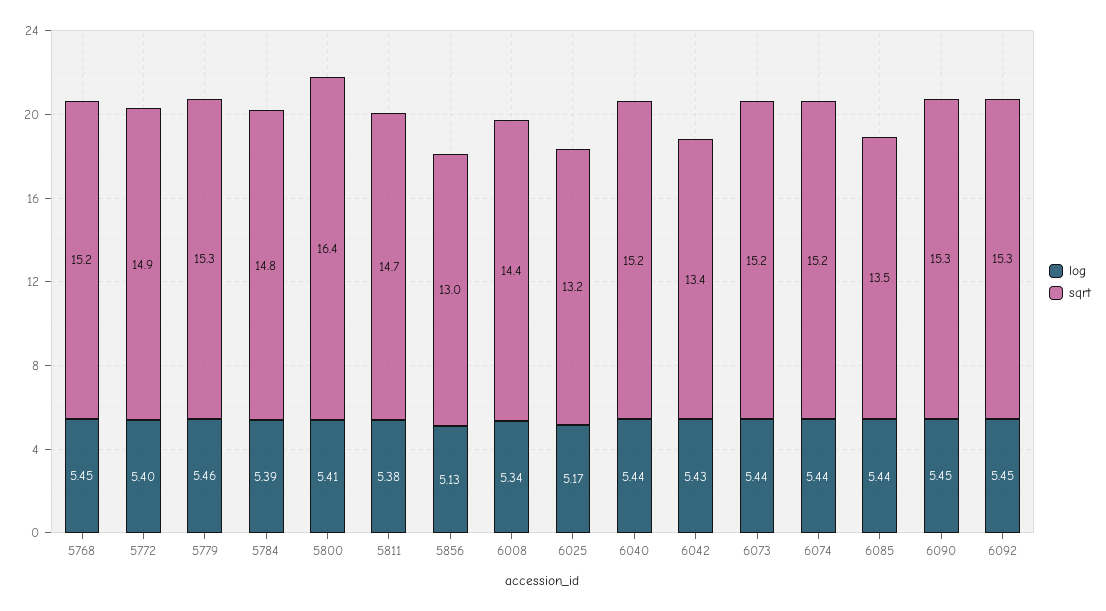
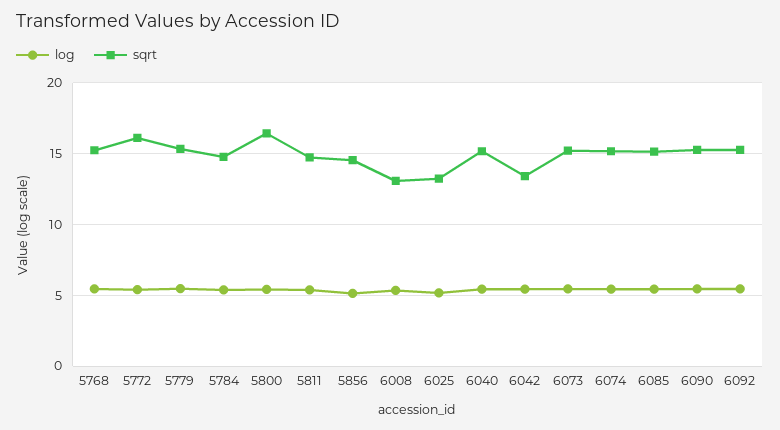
  {
    "log": {
      "5768": 5.45,
      "5772": 5.4,
      "5779": 5.46,
      "5784": 5.39,
      "5800": 5.41,
      "5811": 5.38,
      "5856": 5.13,
      "6008": 5.34,
      "6025": 5.17,
      "6040": 5.44,
      "6042": 5.43,
      "6073": 5.44,
      "6074": 5.44,
      "6085": 5.44,
      "6090": 5.45,
      "6092": 5.45
    },
    "sqrt": {
      "5768": 15.2,
-     "5772": 14.9,
+     "5772": 16,
      "5779": 15.3,
      "5784": 14.8,
      "5800": 16.4,
      "5811": 14.7,
-     "5856": 13,
+     "5856": 14.5,
-     "6008": 14.4,
+     "6008": 13,
      "6025": 13.2,
      "6040": 15.2,
      "6042": 13.4,
      "6073": 15.2,
      "6074": 15.2,
-     "6085": 13.5,
+     "6085": 15,
      "6090": 15.3,
      "6092": 15.3
    }
  }

